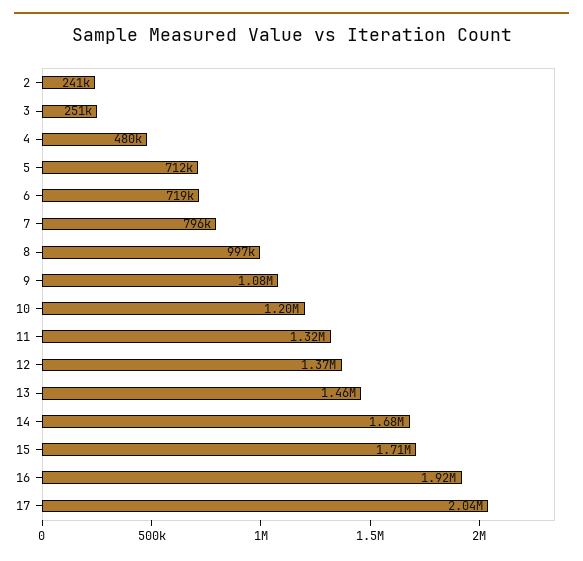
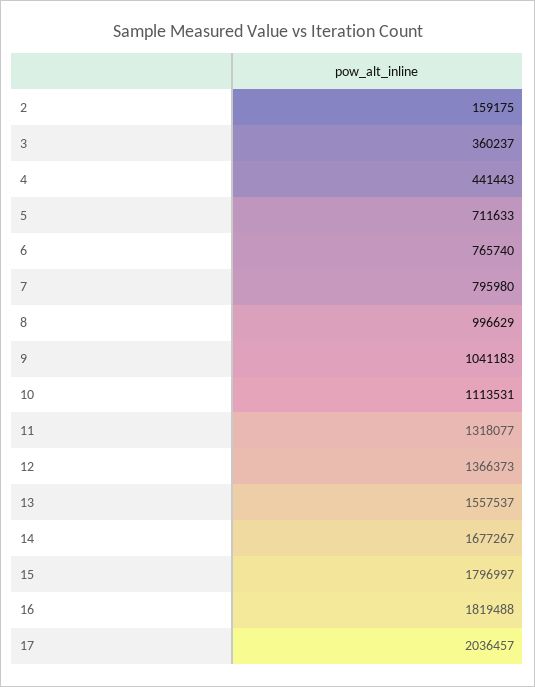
  {
-   "2": 241000,
+   "2": 159175,
-   "3": 251000,
+   "3": 360237,
-   "4": 480000,
+   "4": 441443,
    "5": 711633,
-   "6": 719000,
+   "6": 765740,
    "7": 795980,
    "8": 996629,
-   "9": 1080000,
+   "9": 1041183,
-   "10": 1200000,
+   "10": 1113531,
    "11": 1318077,
    "12": 1366373,
-   "13": 1460000,
+   "13": 1557537,
    "14": 1677267,
-   "15": 1710000,
+   "15": 1796997,
-   "16": 1920000,
+   "16": 1819488,
    "17": 2036457
  }

